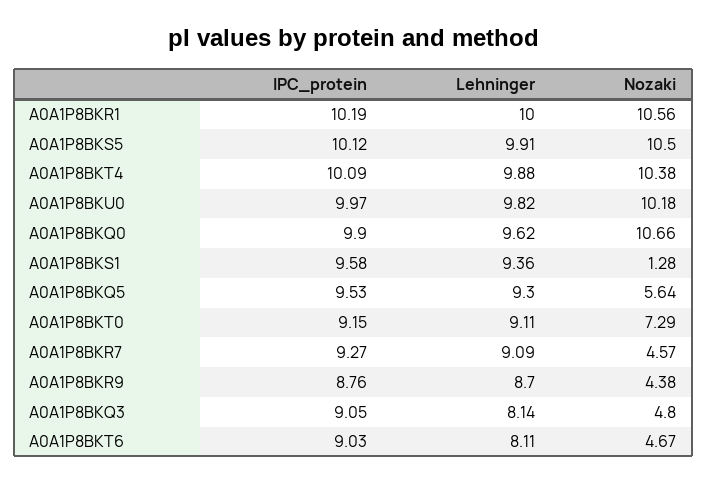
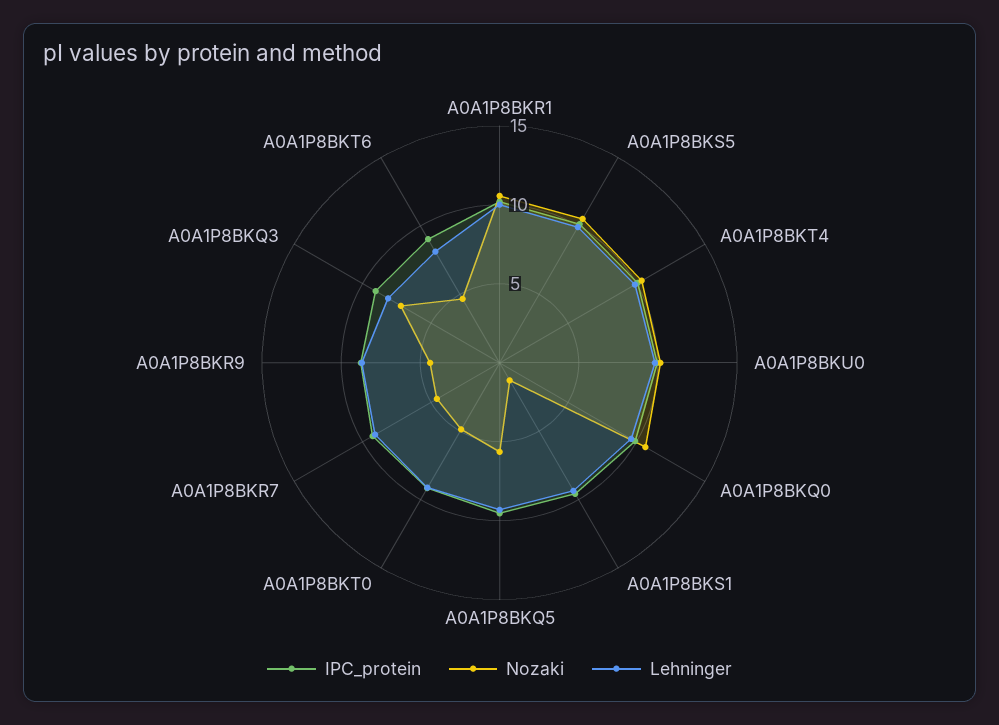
  {
    "IPC_protein": {
      "A0A1P8BKR1": 10.19,
      "A0A1P8BKS5": 10.12,
      "A0A1P8BKT4": 10.09,
      "A0A1P8BKU0": 9.97,
      "A0A1P8BKQ0": 9.9,
      "A0A1P8BKS1": 9.58,
      "A0A1P8BKQ5": 9.53,
      "A0A1P8BKT0": 9.15,
      "A0A1P8BKR7": 9.27,
      "A0A1P8BKR9": 8.76,
      "A0A1P8BKQ3": 9.05,
      "A0A1P8BKT6": 9.03
    },
    "Lehninger": {
      "A0A1P8BKR1": 10,
      "A0A1P8BKS5": 9.91,
      "A0A1P8BKT4": 9.88,
      "A0A1P8BKU0": 9.82,
      "A0A1P8BKQ0": 9.62,
      "A0A1P8BKS1": 9.36,
      "A0A1P8BKQ5": 9.3,
      "A0A1P8BKT0": 9.11,
      "A0A1P8BKR7": 9.09,
      "A0A1P8BKR9": 8.7,
      "A0A1P8BKQ3": 8.14,
      "A0A1P8BKT6": 8.11
    },
    "Nozaki": {
      "A0A1P8BKR1": 10.56,
      "A0A1P8BKS5": 10.5,
      "A0A1P8BKT4": 10.38,
      "A0A1P8BKU0": 10.18,
      "A0A1P8BKQ0": 10.66,
      "A0A1P8BKS1": 1.28,
      "A0A1P8BKQ5": 5.64,
-     "A0A1P8BKT0": 7.29,
+     "A0A1P8BKT0": 5,
      "A0A1P8BKR7": 4.57,
      "A0A1P8BKR9": 4.38,
-     "A0A1P8BKQ3": 4.8,
+     "A0A1P8BKQ3": 7,
      "A0A1P8BKT6": 4.67
    }
  }

